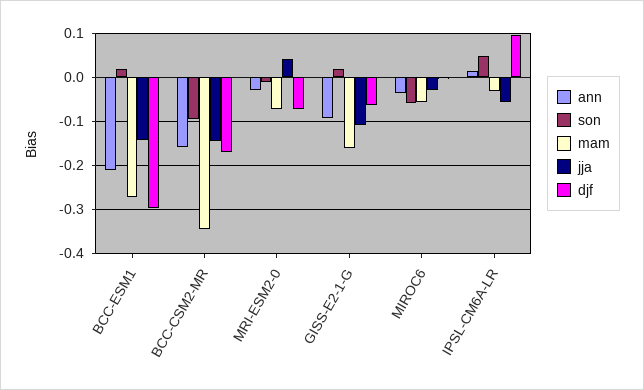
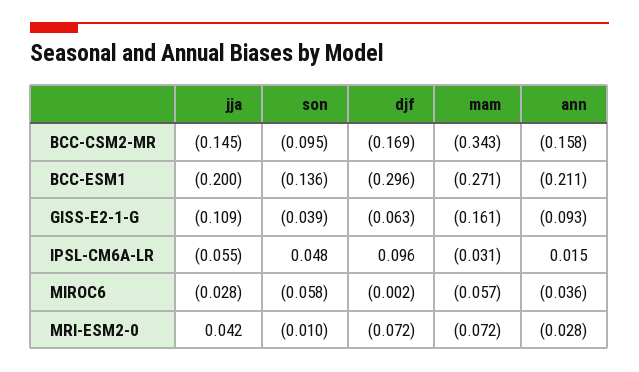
  {
    "ann": {
      "BCC-ESM1": -0.211,
      "BCC-CSM2-MR": -0.158,
      "MRI-ESM2-0": -0.028,
      "GISS-E2-1-G": -0.093,
      "MIROC6": -0.036,
      "IPSL-CM6A-LR": 0.015
    },
    "son": {
-     "BCC-ESM1": 0.02,
+     "BCC-ESM1": -0.136,
      "BCC-CSM2-MR": -0.095,
      "MRI-ESM2-0": -0.01,
-     "GISS-E2-1-G": 0.02,
+     "GISS-E2-1-G": -0.039,
      "MIROC6": -0.058,
      "IPSL-CM6A-LR": 0.048
    },
    "mam": {
      "BCC-ESM1": -0.271,
      "BCC-CSM2-MR": -0.343,
      "MRI-ESM2-0": -0.072,
      "GISS-E2-1-G": -0.161,
      "MIROC6": -0.057,
      "IPSL-CM6A-LR": -0.031
    },
    "jja": {
-     "BCC-ESM1": -0.14,
+     "BCC-ESM1": -0.2,
      "BCC-CSM2-MR": -0.145,
      "MRI-ESM2-0": 0.042,
      "GISS-E2-1-G": -0.109,
      "MIROC6": -0.028,
      "IPSL-CM6A-LR": -0.055
    },
    "djf": {
      "BCC-ESM1": -0.296,
      "BCC-CSM2-MR": -0.169,
      "MRI-ESM2-0": -0.072,
      "GISS-E2-1-G": -0.063,
      "MIROC6": -0.002,
      "IPSL-CM6A-LR": 0.096
    }
  }

